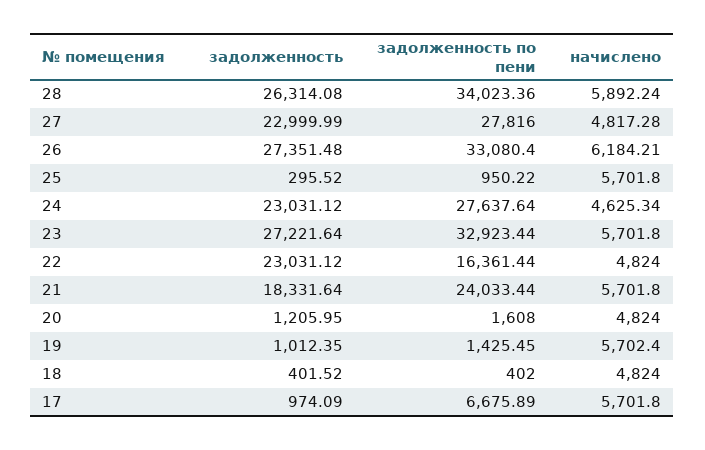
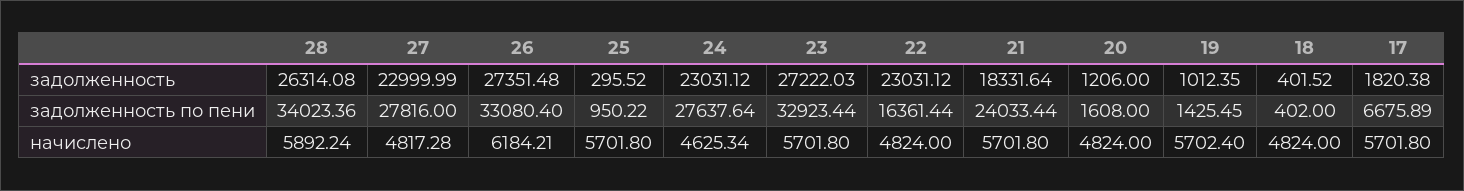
  {
    "задолженность": {
      "28": 26314.08,
      "27": 22999.99,
      "26": 27351.48,
      "25": 295.52,
      "24": 23031.12,
-     "23": 27221.64,
+     "23": 27222.03,
      "22": 23031.12,
      "21": 18331.64,
-     "20": 1205.95,
+     "20": 1206,
      "19": 1012.35,
      "18": 401.52,
-     "17": 974.09
+     "17": 1820.38
    },
    "задолженность по пени": {
      "28": 34023.36,
      "27": 27816,
      "26": 33080.4,
      "25": 950.22,
      "24": 27637.64,
      "23": 32923.44,
      "22": 16361.44,
      "21": 24033.44,
      "20": 1608,
      "19": 1425.45,
      "18": 402,
      "17": 6675.89
    },
    "начислено": {
      "28": 5892.24,
      "27": 4817.28,
      "26": 6184.21,
      "25": 5701.8,
      "24": 4625.34,
      "23": 5701.8,
      "22": 4824,
      "21": 5701.8,
      "20": 4824,
      "19": 5702.4,
      "18": 4824,
      "17": 5701.8
    }
  }

